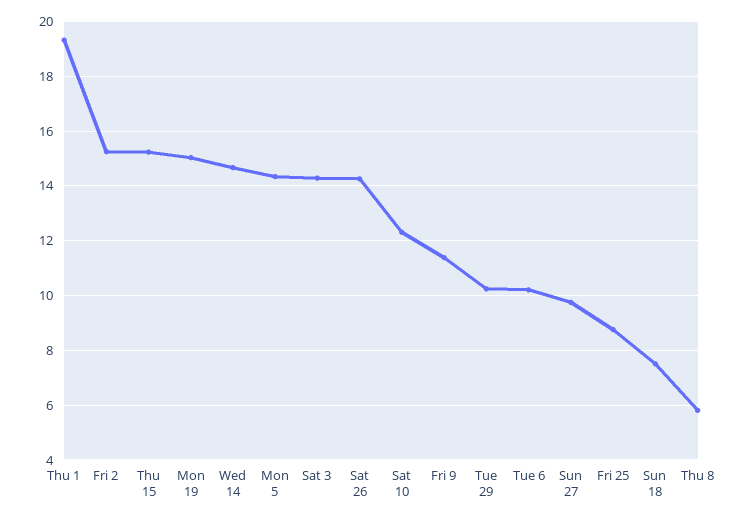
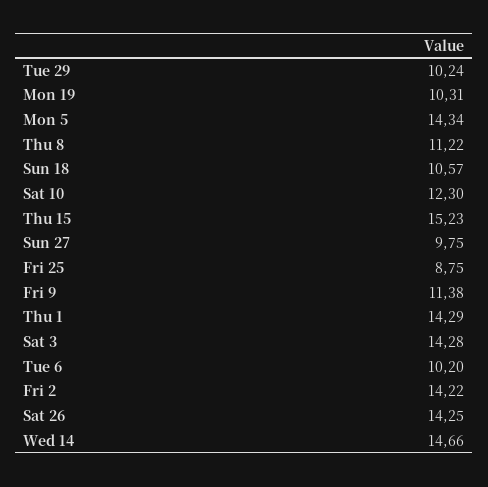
  {
-   "Thu 1": 19.25,
+   "Thu 1": 14.29,
-   "Fri 2": 15.25,
+   "Fri 2": 14.22,
    "Thu 15": 15.23,
-   "Mon 19": 15,
+   "Mon 19": 10.31,
    "Wed 14": 14.66,
    "Mon 5": 14.34,
    "Sat 3": 14.28,
    "Sat 26": 14.25,
    "Sat 10": 12.3,
    "Fri 9": 11.38,
    "Tue 29": 10.24,
    "Tue 6": 10.2,
    "Sun 27": 9.75,
    "Fri 25": 8.75,
-   "Sun 18": 7.5,
+   "Sun 18": 10.57,
-   "Thu 8": 5.75
+   "Thu 8": 11.22
  }

